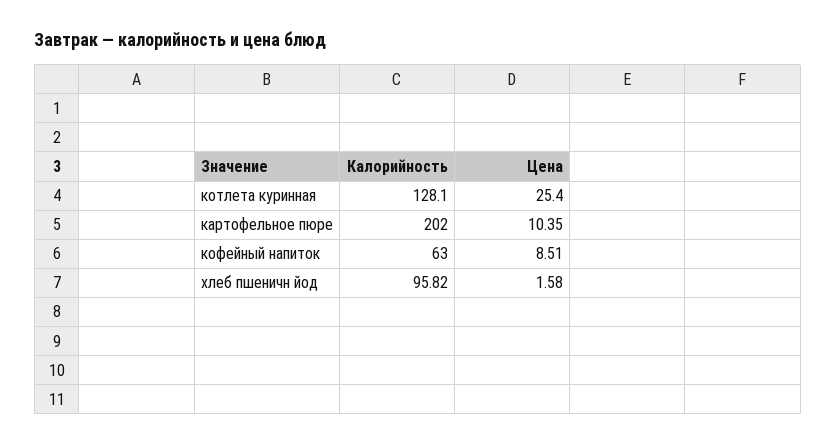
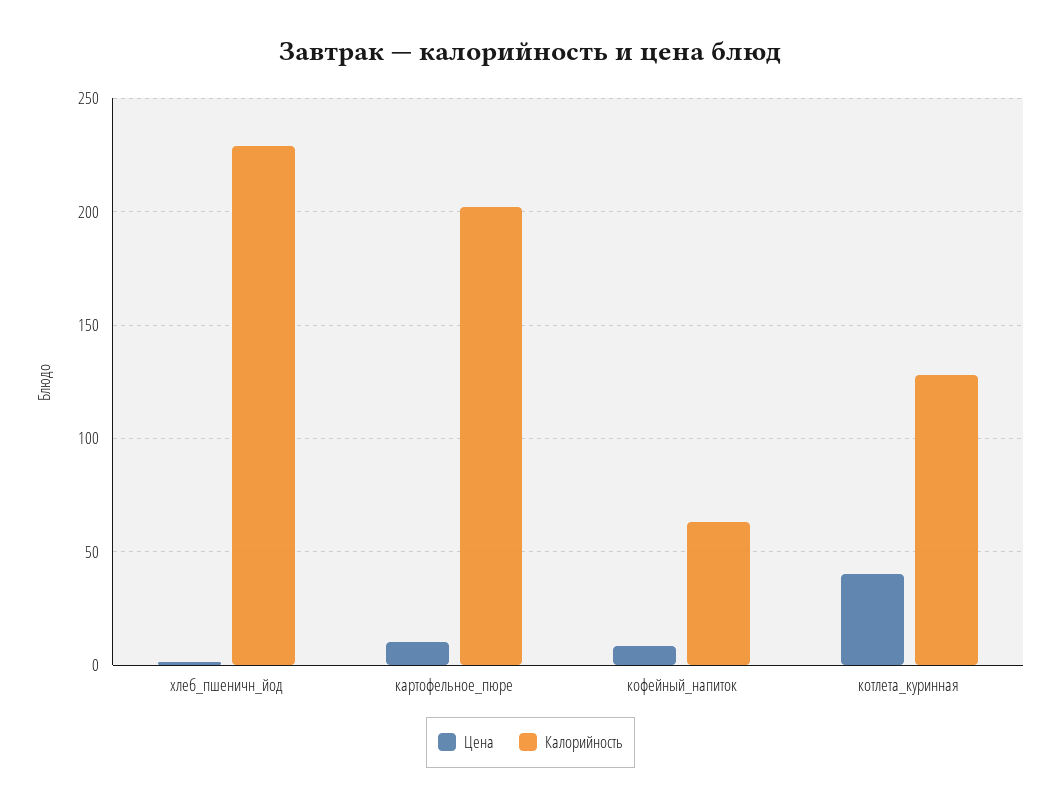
  {
    "Калорийность": {
      "котлета куринная": 128.1,
      "картофельное пюре": 202,
      "кофейный напиток": 63,
-     "хлеб пшеничн йод": 95.82
+     "хлеб пшеничн йод": 230
    },
    "Цена": {
-     "котлета куринная": 25.4,
+     "котлета куринная": 40,
      "картофельное пюре": 10.35,
      "кофейный напиток": 8.51,
      "хлеб пшеничн йод": 1.58
    }
  }

